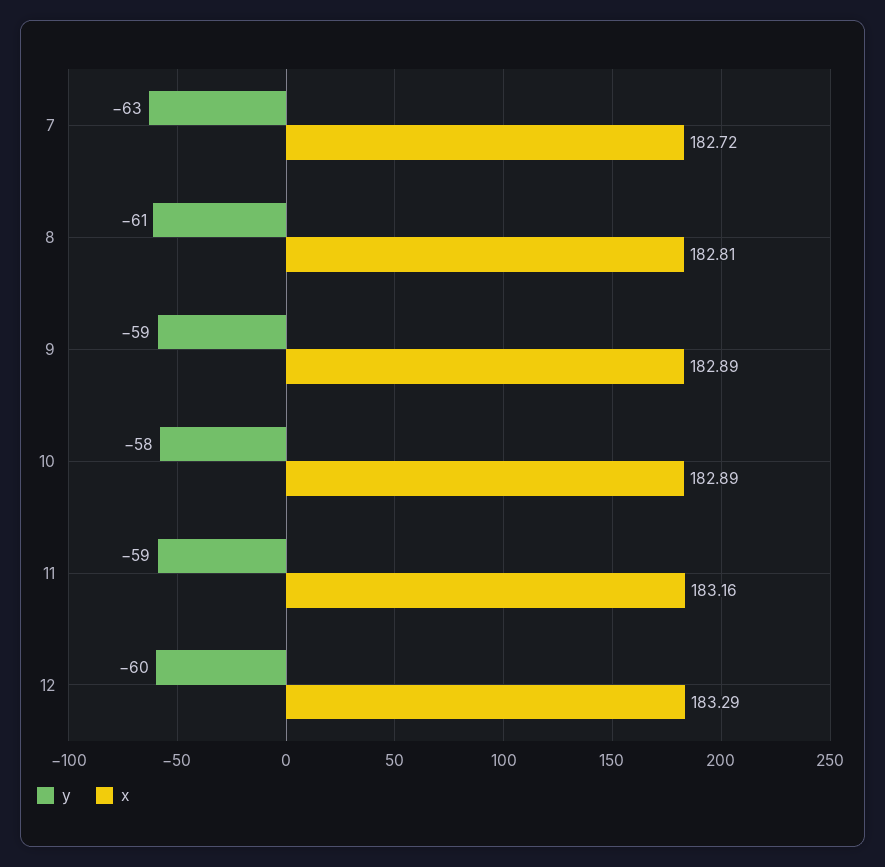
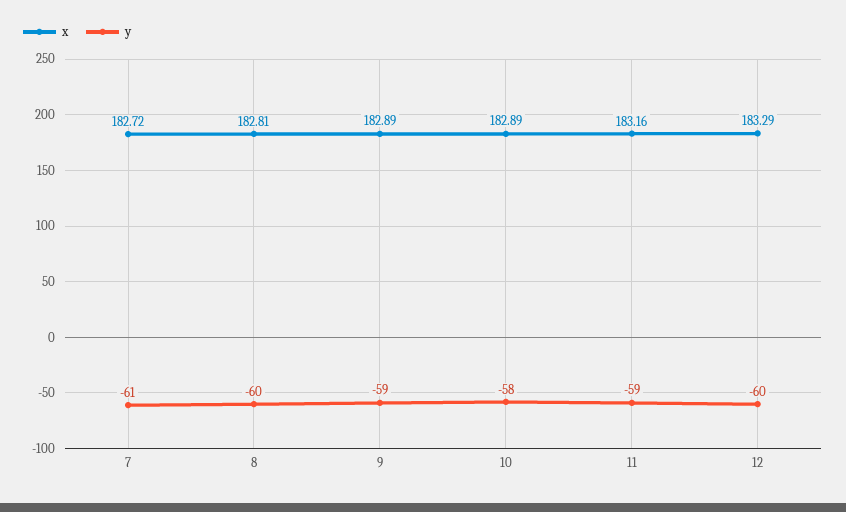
  {
    "y": {
-     "7": -63,
+     "7": -61,
-     "8": -61,
+     "8": -60,
      "9": -59,
      "10": -58,
      "11": -59,
      "12": -60
    },
    "x": {
      "7": 182.72,
      "8": 182.81,
      "9": 182.89,
      "10": 182.89,
      "11": 183.16,
      "12": 183.29
    }
  }

